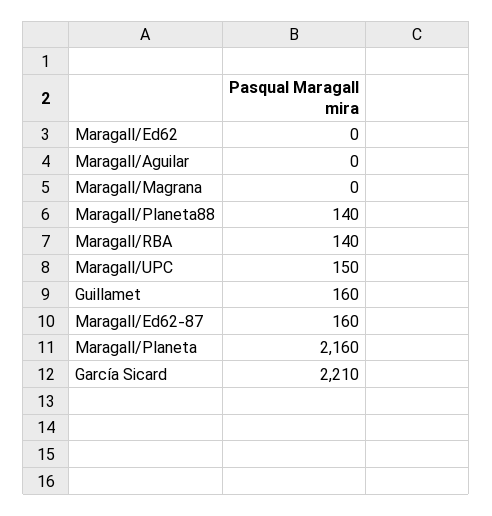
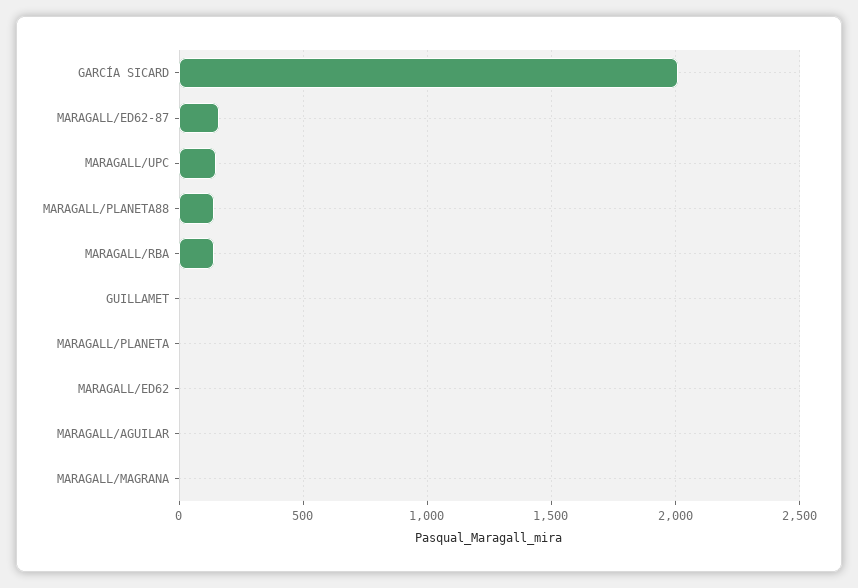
  {
    "Maragall/Ed62": 0,
    "Maragall/Aguilar": 0,
    "Maragall/Magrana": 0,
    "Maragall/Planeta88": 140,
    "Maragall/RBA": 140,
    "Maragall/UPC": 150,
-   "Guillamet": 160,
+   "Guillamet": 0,
    "Maragall/Ed62-87": 160,
-   "Maragall/Planeta": 2160,
+   "Maragall/Planeta": 0,
-   "García Sicard": 2210
+   "García Sicard": 2000
  }

